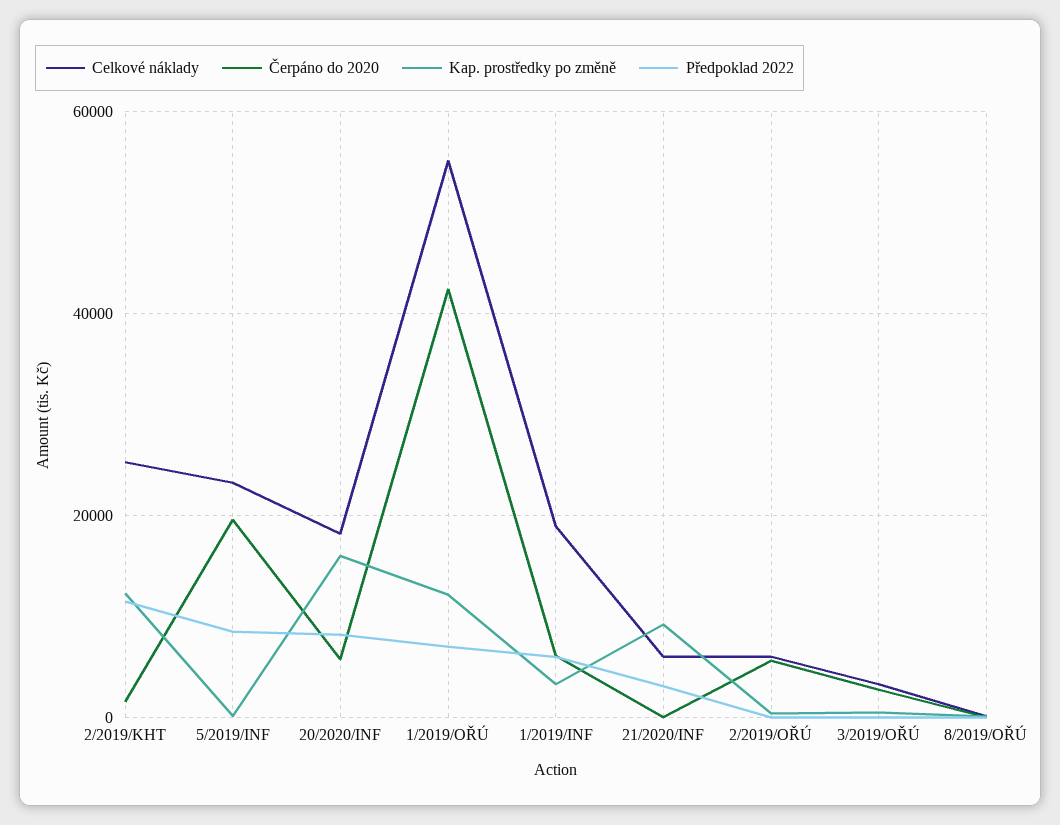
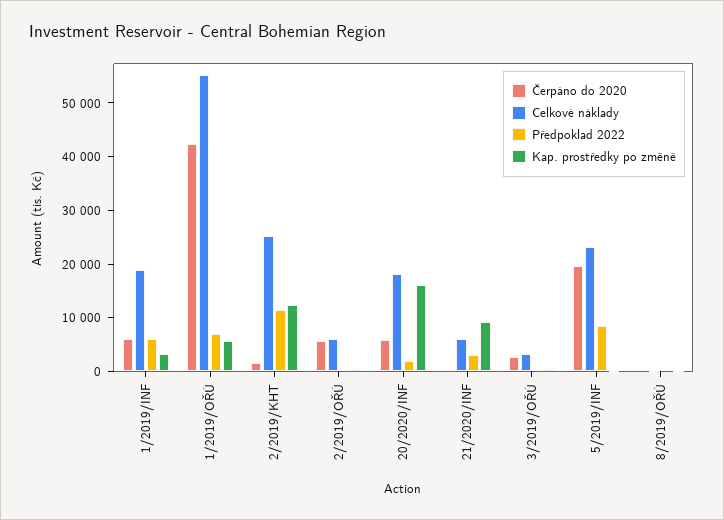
  {
    "Celkové náklady": {
      "2/2019/KHT": 26000,
      "5/2019/INF": 24000,
      "20/2020/INF": 18000,
      "1/2019/OŘÚ": 56000,
      "1/2019/INF": 18000,
      "21/2020/INF": 6000,
      "2/2019/OŘÚ": 6000,
      "3/2019/OŘÚ": 4000,
      "8/2019/OŘÚ": 0
    },
    "Čerpáno do 2020": {
      "2/2019/KHT": 2000,
      "5/2019/INF": 20000,
      "20/2020/INF": 6000,
      "1/2019/OŘÚ": 42000,
      "1/2019/INF": 6000,
      "21/2020/INF": 0,
      "2/2019/OŘÚ": 6000,
      "3/2019/OŘÚ": 2000,
      "8/2019/OŘÚ": 0
    },
    "Kap. prostředky po změně": {
      "2/2019/KHT": 12000,
      "5/2019/INF": 0,
      "20/2020/INF": 16000,
-     "1/2019/OŘÚ": 12000,
+     "1/2019/OŘÚ": 6000,
      "1/2019/INF": 4000,
      "21/2020/INF": 10000,
      "2/2019/OŘÚ": 0,
      "3/2019/OŘÚ": 0,
      "8/2019/OŘÚ": 0
    },
    "Předpoklad 2022": {
      "2/2019/KHT": 12000,
      "5/2019/INF": 8000,
-     "20/2020/INF": 8000,
+     "20/2020/INF": 2000,
      "1/2019/OŘÚ": 8000,
      "1/2019/INF": 6000,
      "21/2020/INF": 4000,
      "2/2019/OŘÚ": 0,
      "3/2019/OŘÚ": 0,
      "8/2019/OŘÚ": 0
    }
  }

